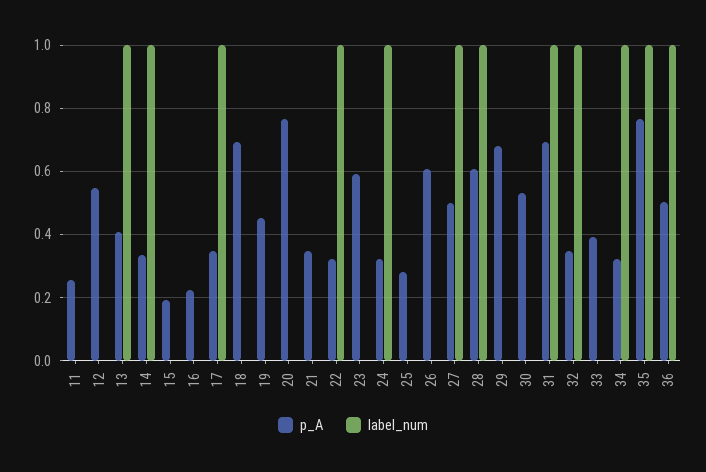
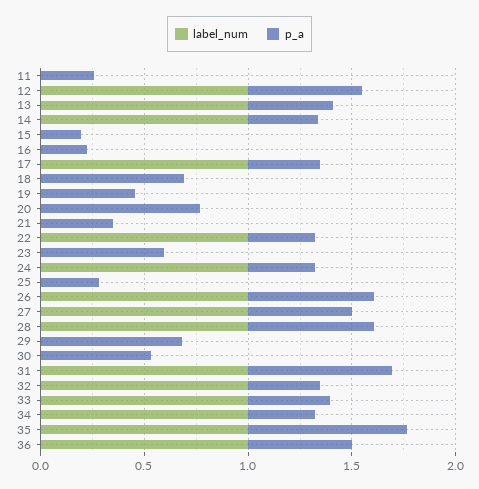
  {
    "p_A": {
      "11": 0.26,
      "12": 0.54,
      "13": 0.4,
      "14": 0.34,
      "15": 0.2,
      "16": 0.22,
      "17": 0.34,
      "18": 0.7,
      "19": 0.46,
      "20": 0.76,
      "21": 0.34,
      "22": 0.32,
      "23": 0.6,
      "24": 0.32,
      "25": 0.28,
      "26": 0.6,
      "27": 0.5,
      "28": 0.6,
      "29": 0.68,
      "30": 0.54,
      "31": 0.7,
      "32": 0.34,
      "33": 0.4,
      "34": 0.32,
      "35": 0.76,
      "36": 0.5
    },
    "label_num": {
      "11": 0,
-     "12": 0,
+     "12": 1,
      "13": 1,
      "14": 1,
      "15": 0,
      "16": 0,
      "17": 1,
      "18": 0,
      "19": 0,
      "20": 0,
      "21": 0,
      "22": 1,
      "23": 0,
      "24": 1,
      "25": 0,
-     "26": 0,
+     "26": 1,
      "27": 1,
      "28": 1,
      "29": 0,
      "30": 0,
      "31": 1,
      "32": 1,
-     "33": 0,
+     "33": 1,
      "34": 1,
      "35": 1,
      "36": 1
    }
  }

